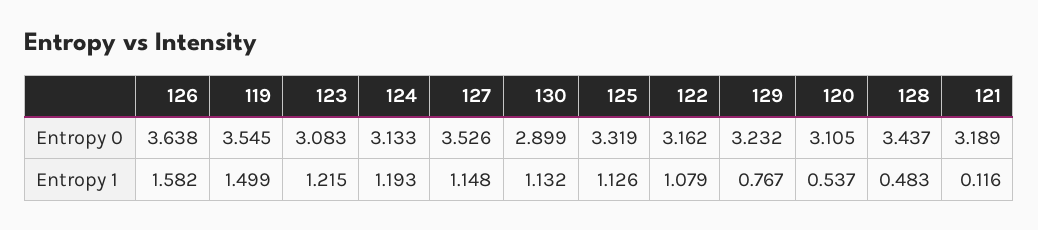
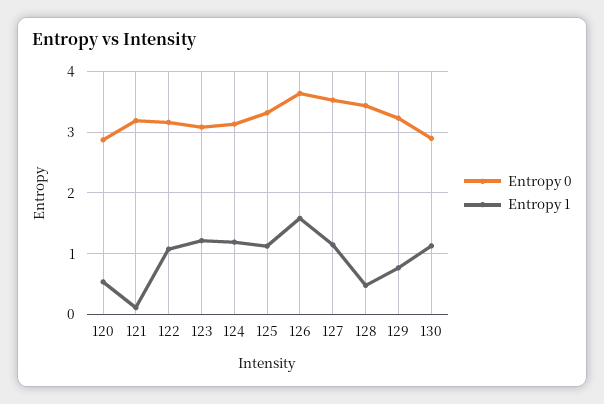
  {
    "Entropy 0": {
      "126": 3.638,
-     "119": 3.545,
      "123": 3.083,
      "124": 3.133,
      "127": 3.526,
      "130": 2.899,
      "125": 3.319,
      "122": 3.162,
      "129": 3.232,
-     "120": 3.105,
+     "120": 2.9,
      "128": 3.437,
      "121": 3.189
    },
    "Entropy 1": {
      "126": 1.582,
-     "119": 1.499,
      "123": 1.215,
      "124": 1.193,
      "127": 1.148,
      "130": 1.132,
      "125": 1.126,
      "122": 1.079,
      "129": 0.767,
      "120": 0.537,
      "128": 0.483,
      "121": 0.116
    }
  }

